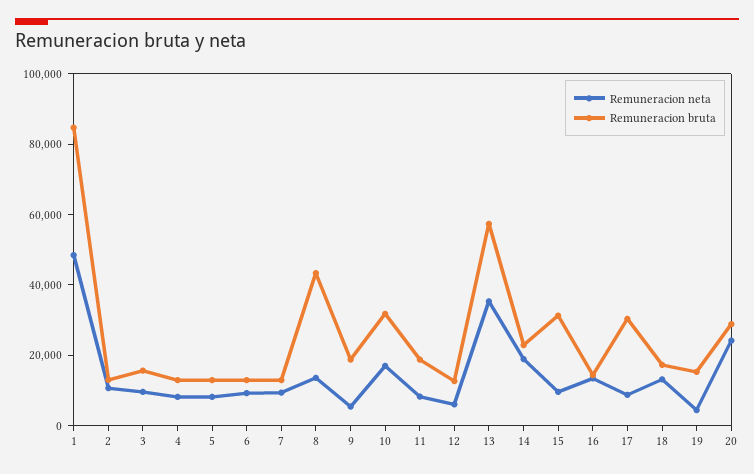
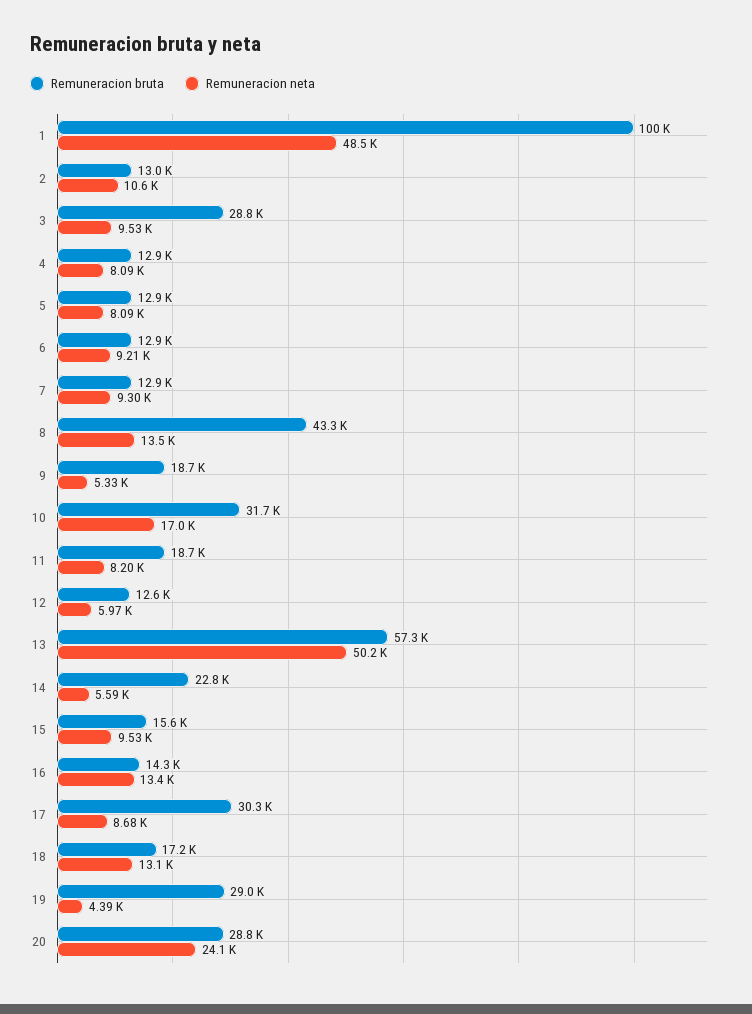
  {
    "Remuneracion neta": {
      "1": 48500,
      "2": 10600,
      "3": 9530,
      "4": 8090,
      "5": 8090,
      "6": 9210,
      "7": 9300,
      "8": 13500,
      "9": 5330,
      "10": 17000,
      "11": 8200,
      "12": 5970,
-     "13": 35000,
+     "13": 50200,
-     "14": 20000,
+     "14": 5590,
      "15": 9530,
      "16": 13400,
      "17": 8680,
      "18": 13100,
      "19": 4390,
      "20": 24100
    },
    "Remuneracion bruta": {
-     "1": 85000,
+     "1": 100000,
      "2": 13000,
-     "3": 15000,
+     "3": 28800,
      "4": 12900,
      "5": 12900,
      "6": 12900,
      "7": 12900,
      "8": 43300,
      "9": 18700,
      "10": 31700,
      "11": 18700,
      "12": 12600,
      "13": 57300,
      "14": 22800,
-     "15": 30000,
+     "15": 15600,
      "16": 14300,
      "17": 30300,
      "18": 17200,
-     "19": 15000,
+     "19": 29000,
      "20": 28800
    }
  }

